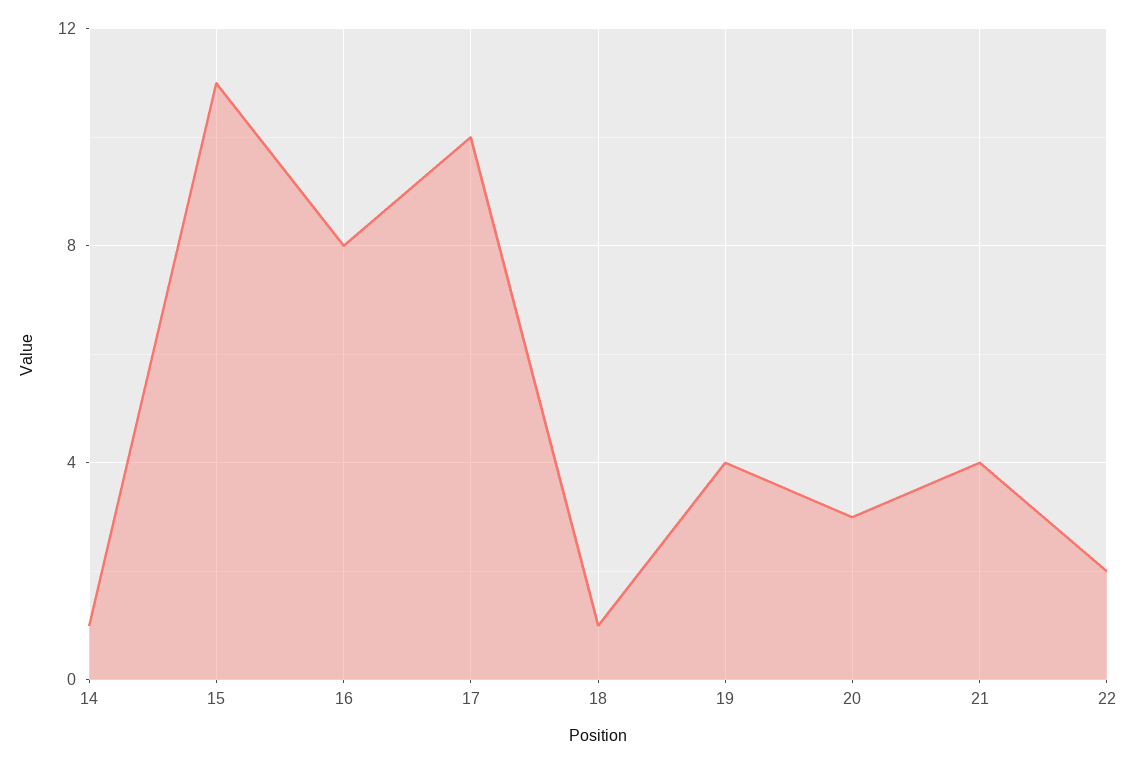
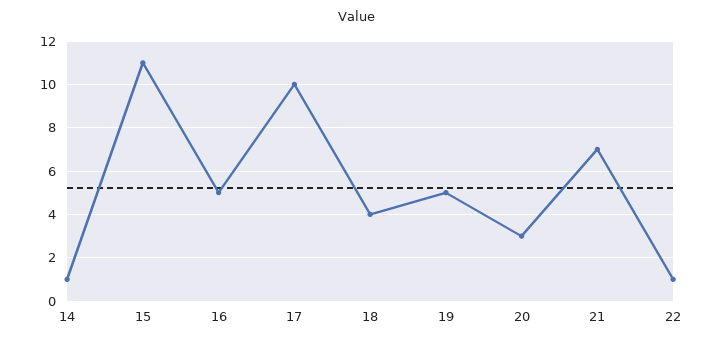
  {
    "14": 1,
    "15": 11,
-   "16": 8,
+   "16": 5,
    "17": 10,
-   "18": 1,
+   "18": 4,
-   "19": 4,
+   "19": 5,
    "20": 3,
-   "21": 4,
+   "21": 7,
-   "22": 2
+   "22": 1
  }

